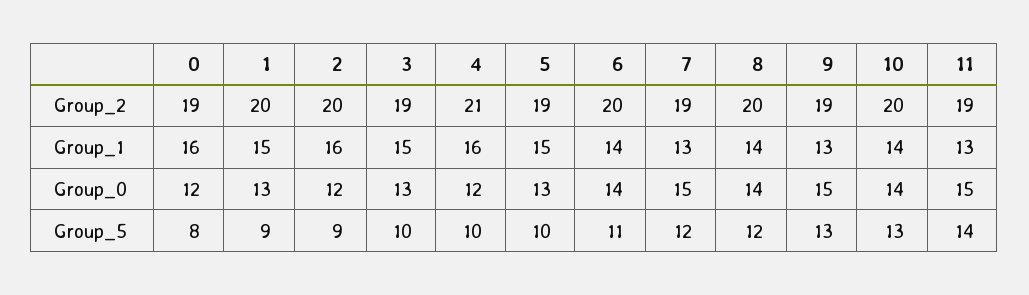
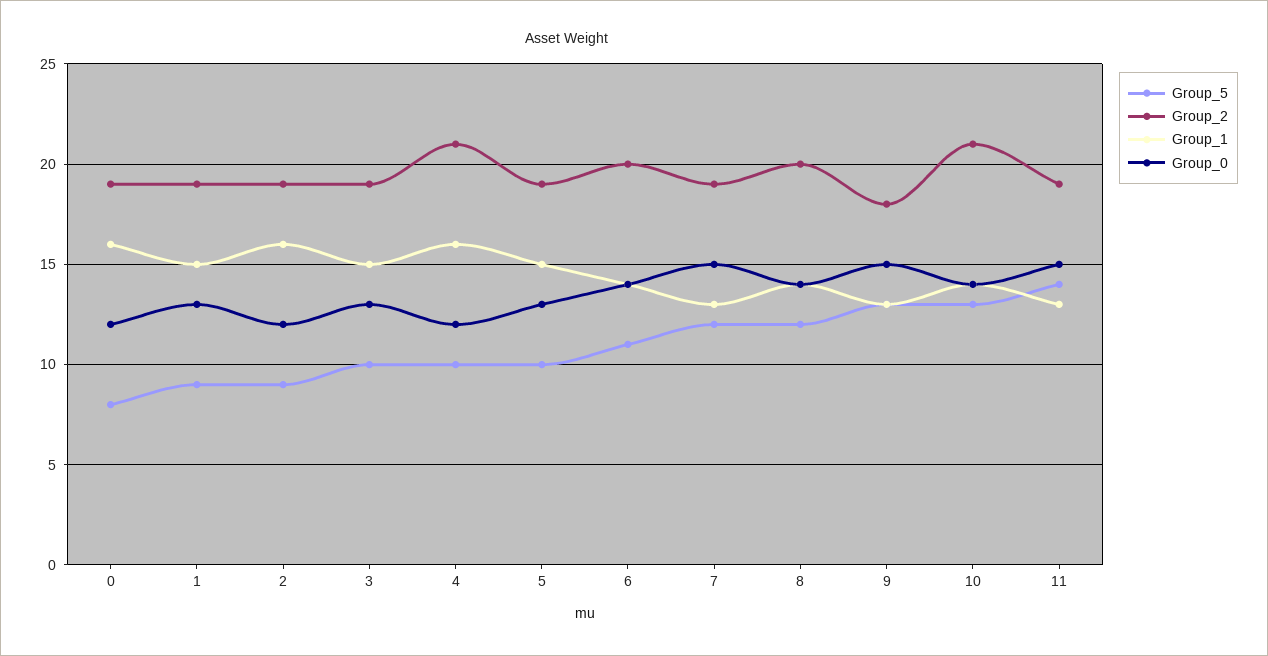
  {
    "Group_2": {
      "0": 19,
-     "1": 20,
+     "1": 19,
-     "2": 20,
+     "2": 19,
      "3": 19,
      "4": 21,
      "5": 19,
      "6": 20,
      "7": 19,
      "8": 20,
-     "9": 19,
+     "9": 18,
-     "10": 20,
+     "10": 21,
      "11": 19
    },
    "Group_1": {
      "0": 16,
      "1": 15,
      "2": 16,
      "3": 15,
      "4": 16,
      "5": 15,
      "6": 14,
      "7": 13,
      "8": 14,
      "9": 13,
      "10": 14,
      "11": 13
    },
    "Group_0": {
      "0": 12,
      "1": 13,
      "2": 12,
      "3": 13,
      "4": 12,
      "5": 13,
      "6": 14,
      "7": 15,
      "8": 14,
      "9": 15,
      "10": 14,
      "11": 15
    },
    "Group_5": {
      "0": 8,
      "1": 9,
      "2": 9,
      "3": 10,
      "4": 10,
      "5": 10,
      "6": 11,
      "7": 12,
      "8": 12,
      "9": 13,
      "10": 13,
      "11": 14
    }
  }

